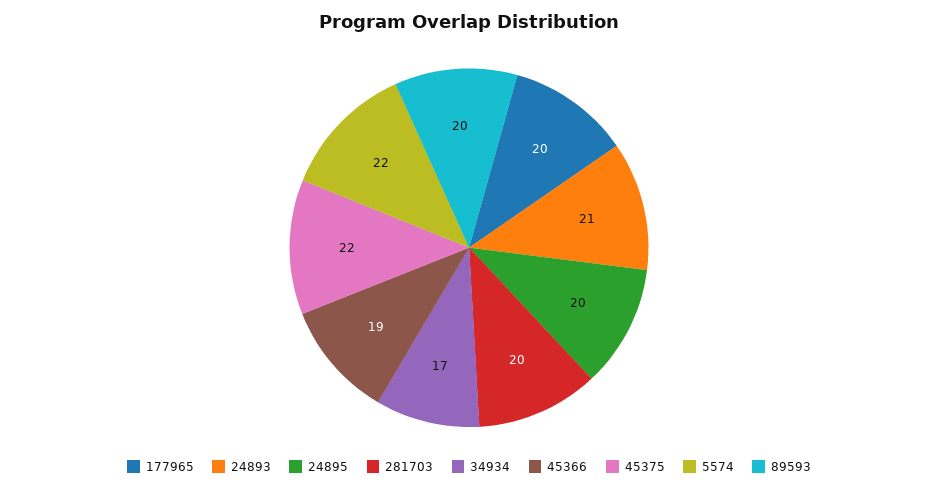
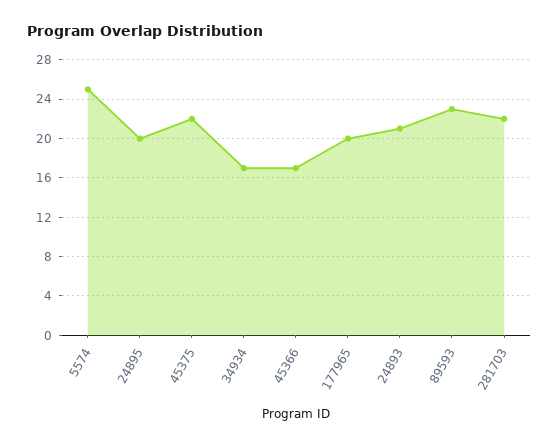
  {
    "177965": 20,
    "24893": 21,
    "24895": 20,
-   "281703": 20,
+   "281703": 22,
    "34934": 17,
-   "45366": 19,
+   "45366": 17,
    "45375": 22,
-   "5574": 22,
+   "5574": 25,
-   "89593": 20
+   "89593": 23
  }

